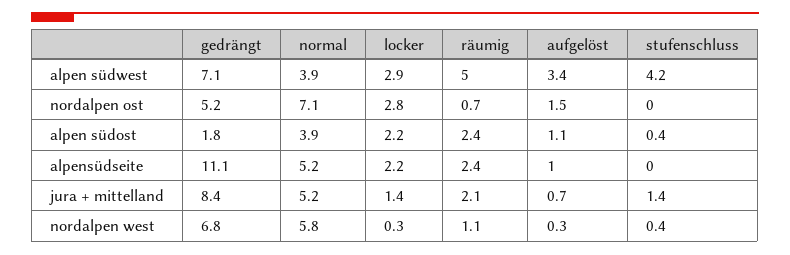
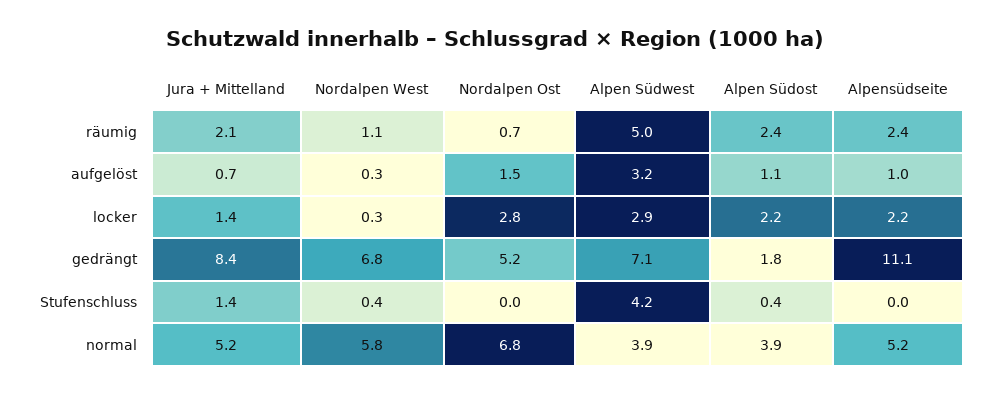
  {
    "gedrängt": {
      "alpen südwest": 7.1,
      "nordalpen ost": 5.2,
      "alpen südost": 1.8,
      "alpensüdseite": 11.1,
      "jura + mittelland": 8.4,
      "nordalpen west": 6.8
    },
    "normal": {
      "alpen südwest": 3.9,
-     "nordalpen ost": 7.1,
+     "nordalpen ost": 6.8,
      "alpen südost": 3.9,
      "alpensüdseite": 5.2,
      "jura + mittelland": 5.2,
      "nordalpen west": 5.8
    },
    "locker": {
      "alpen südwest": 2.9,
      "nordalpen ost": 2.8,
      "alpen südost": 2.2,
      "alpensüdseite": 2.2,
      "jura + mittelland": 1.4,
      "nordalpen west": 0.3
    },
    "räumig": {
      "alpen südwest": 5,
      "nordalpen ost": 0.7,
      "alpen südost": 2.4,
      "alpensüdseite": 2.4,
      "jura + mittelland": 2.1,
      "nordalpen west": 1.1
    },
    "aufgelöst": {
-     "alpen südwest": 3.4,
+     "alpen südwest": 3.2,
      "nordalpen ost": 1.5,
      "alpen südost": 1.1,
      "alpensüdseite": 1,
      "jura + mittelland": 0.7,
      "nordalpen west": 0.3
    },
    "stufenschluss": {
      "alpen südwest": 4.2,
      "nordalpen ost": 0,
      "alpen südost": 0.4,
      "alpensüdseite": 0,
      "jura + mittelland": 1.4,
      "nordalpen west": 0.4
    }
  }

